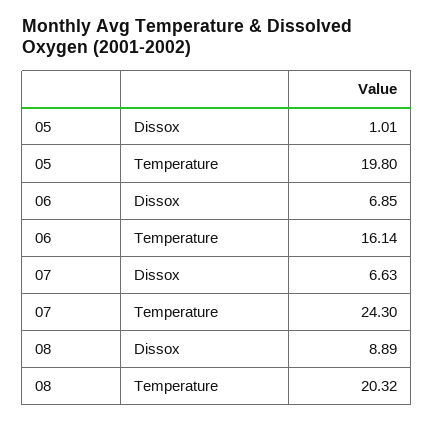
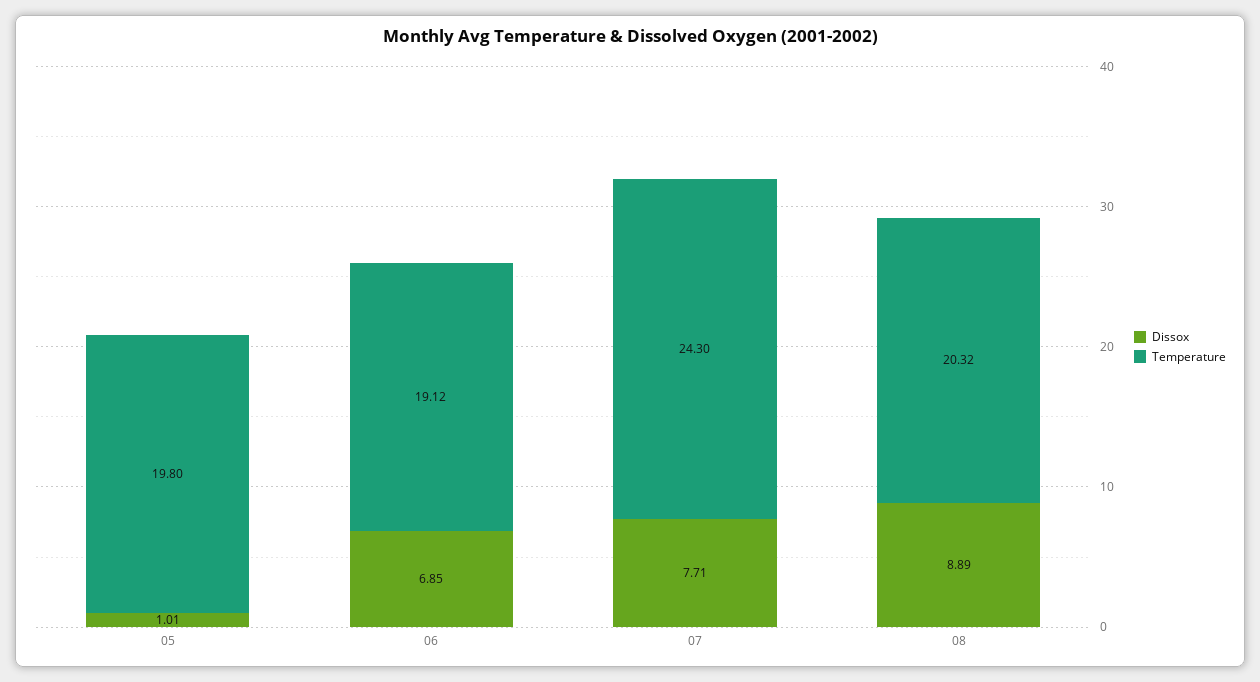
  {
    "Dissox": {
      "05": 1.01,
      "06": 6.85,
-     "07": 6.63,
+     "07": 7.71,
      "08": 8.89
    },
    "Temperature": {
      "05": 19.8,
-     "06": 16.14,
+     "06": 19.12,
      "07": 24.3,
      "08": 20.32
    }
  }

